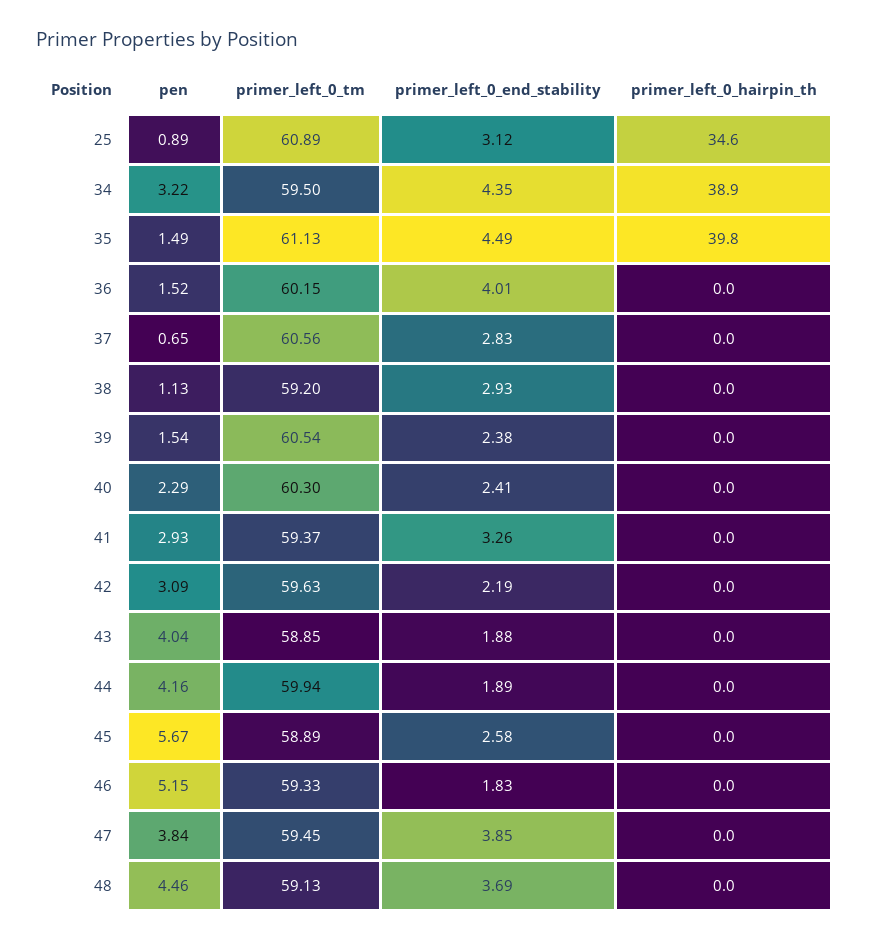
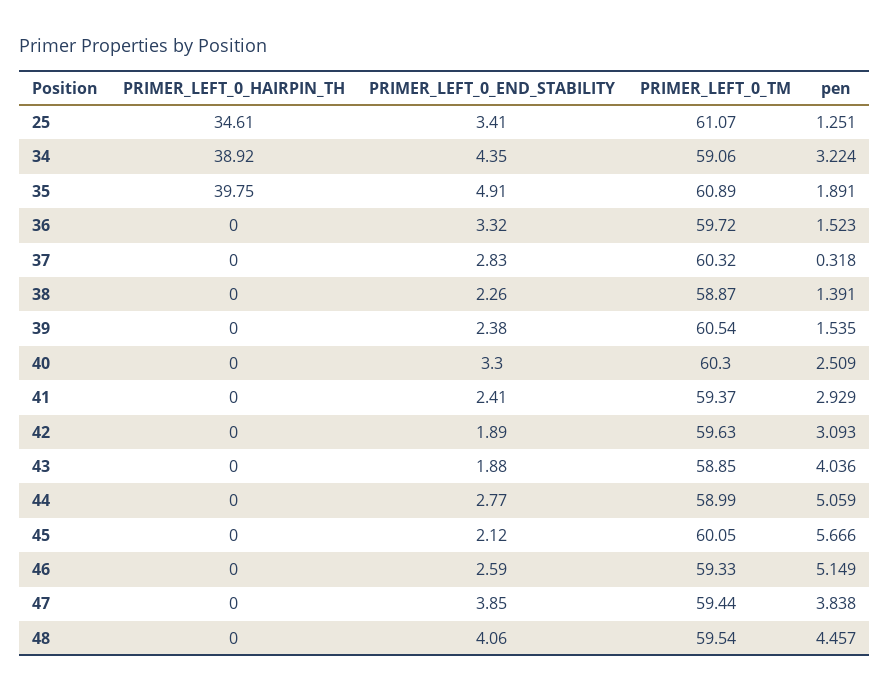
  {
    "pen": {
-     "25": 0.89,
+     "25": 1.251,
      "34": 3.224,
-     "35": 1.49,
+     "35": 1.891,
      "36": 1.523,
-     "37": 0.65,
+     "37": 0.318,
-     "38": 1.13,
+     "38": 1.391,
      "39": 1.535,
-     "40": 2.29,
+     "40": 2.509,
      "41": 2.929,
      "42": 3.093,
      "43": 4.036,
-     "44": 4.16,
+     "44": 5.059,
      "45": 5.666,
      "46": 5.149,
      "47": 3.838,
      "48": 4.457
    },
    "primer_left_0_tm": {
-     "25": 60.89,
+     "25": 61.07,
-     "34": 59.5,
+     "34": 59.06,
-     "35": 61.13,
+     "35": 60.89,
-     "36": 60.15,
+     "36": 59.72,
-     "37": 60.56,
+     "37": 60.32,
-     "38": 59.2,
+     "38": 58.87,
      "39": 60.54,
      "40": 60.3,
      "41": 59.37,
      "42": 59.63,
      "43": 58.85,
-     "44": 59.94,
+     "44": 58.99,
-     "45": 58.89,
+     "45": 60.05,
      "46": 59.33,
-     "47": 59.45,
+     "47": 59.44,
-     "48": 59.13
+     "48": 59.54
    },
    "primer_left_0_end_stability": {
-     "25": 3.12,
+     "25": 3.41,
      "34": 4.35,
-     "35": 4.49,
+     "35": 4.91,
-     "36": 4.01,
+     "36": 3.32,
      "37": 2.83,
-     "38": 2.93,
+     "38": 2.26,
      "39": 2.38,
-     "40": 2.41,
+     "40": 3.3,
-     "41": 3.26,
+     "41": 2.41,
-     "42": 2.19,
+     "42": 1.89,
      "43": 1.88,
-     "44": 1.89,
+     "44": 2.77,
-     "45": 2.58,
+     "45": 2.12,
-     "46": 1.83,
+     "46": 2.59,
      "47": 3.85,
-     "48": 3.69
+     "48": 4.06
    },
    "primer_left_0_hairpin_th": {
      "25": 34.61,
      "34": 38.92,
      "35": 39.75,
      "36": 0,
      "37": 0,
      "38": 0,
      "39": 0,
      "40": 0,
      "41": 0,
      "42": 0,
      "43": 0,
      "44": 0,
      "45": 0,
      "46": 0,
      "47": 0,
      "48": 0
    }
  }

